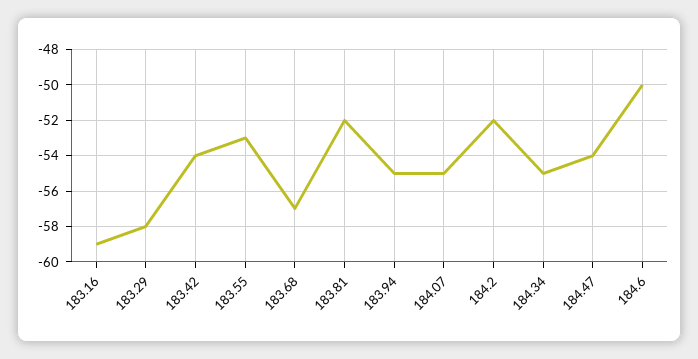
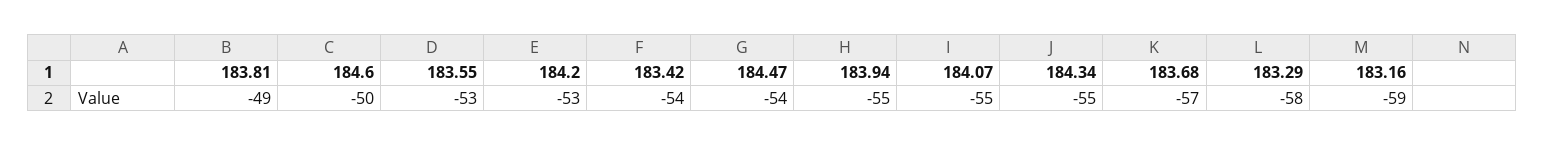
  {
    "183.16": -59,
    "183.29": -58,
    "183.42": -54,
    "183.55": -53,
    "183.68": -57,
-   "183.81": -52,
+   "183.81": -49,
    "183.94": -55,
    "184.07": -55,
-   "184.2": -52,
+   "184.2": -53,
    "184.34": -55,
    "184.47": -54,
    "184.6": -50
  }

